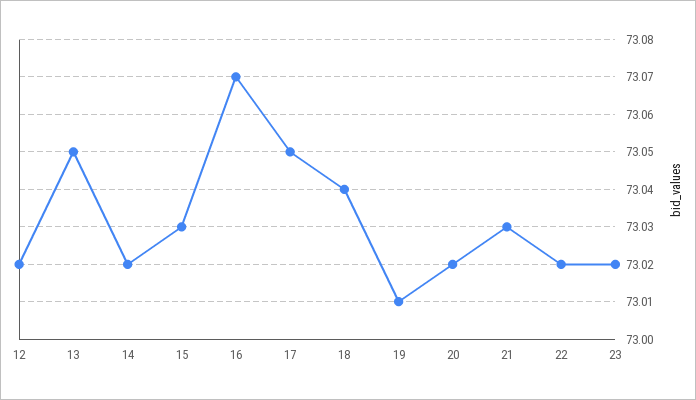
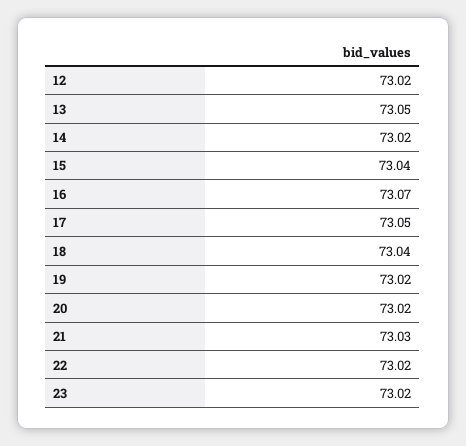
  {
    "12": 73.02,
    "13": 73.05,
    "14": 73.02,
-   "15": 73.03,
+   "15": 73.04,
    "16": 73.07,
    "17": 73.05,
    "18": 73.04,
-   "19": 73.01,
+   "19": 73.02,
    "20": 73.02,
    "21": 73.03,
    "22": 73.02,
    "23": 73.02
  }

